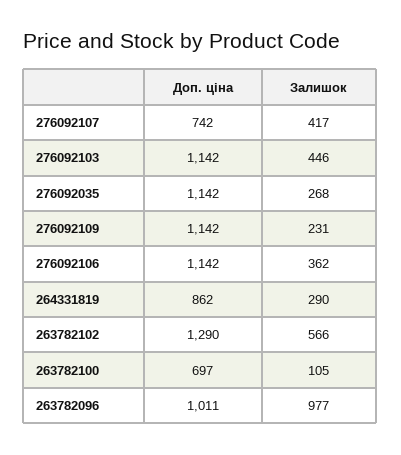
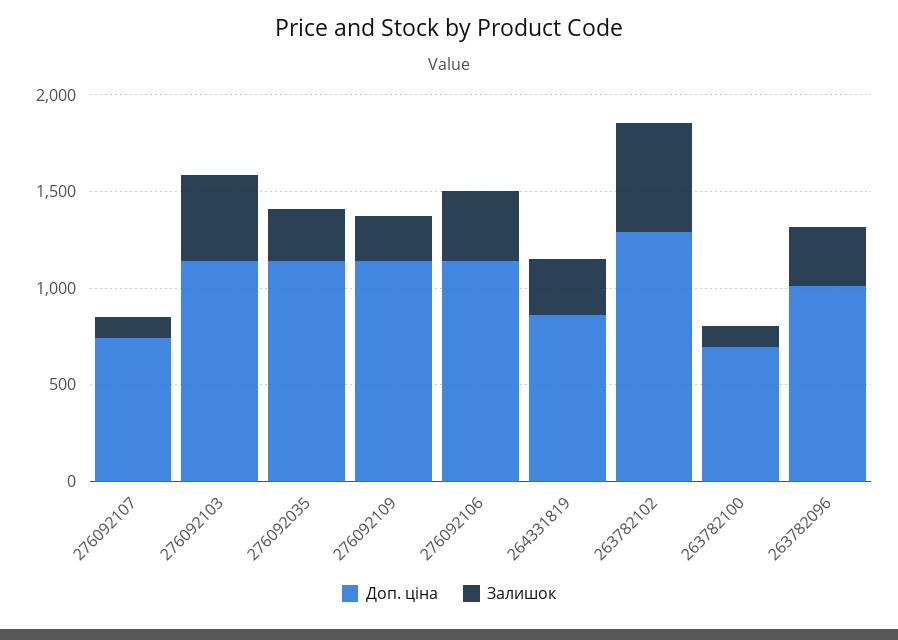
  {
    "Доп. ціна": {
      "276092107": 742,
      "276092103": 1142,
      "276092035": 1142,
      "276092109": 1142,
      "276092106": 1142,
      "264331819": 862,
      "263782102": 1290,
      "263782100": 697,
      "263782096": 1011
    },
    "Залишок": {
-     "276092107": 417,
+     "276092107": 100,
      "276092103": 446,
      "276092035": 268,
      "276092109": 231,
      "276092106": 362,
      "264331819": 290,
      "263782102": 566,
      "263782100": 105,
-     "263782096": 977
+     "263782096": 300
    }
  }

